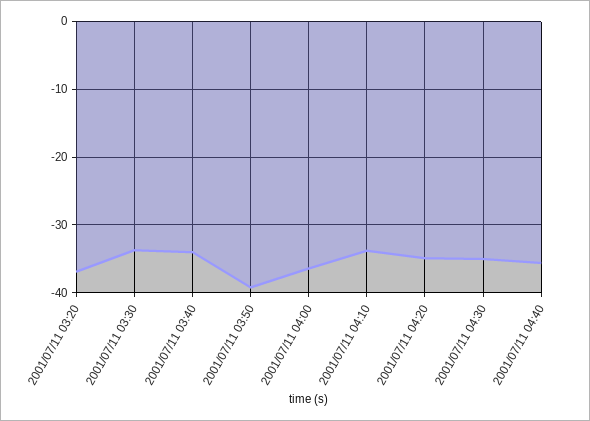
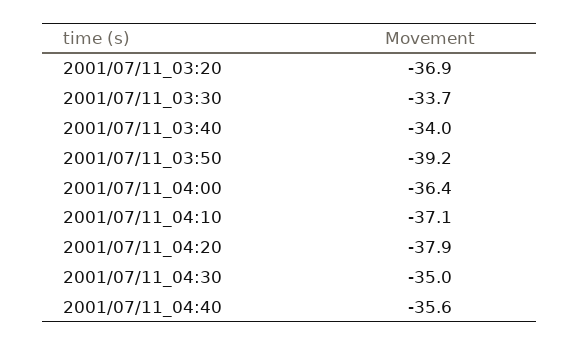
  {
    "2001/07/11 03:20": -36.9,
    "2001/07/11 03:30": -33.7,
    "2001/07/11 03:40": -34,
    "2001/07/11 03:50": -39.2,
    "2001/07/11 04:00": -36.4,
-   "2001/07/11 04:10": -34,
+   "2001/07/11 04:10": -37.1,
-   "2001/07/11 04:20": -35,
+   "2001/07/11 04:20": -37.9,
    "2001/07/11 04:30": -35,
    "2001/07/11 04:40": -35.6
  }

